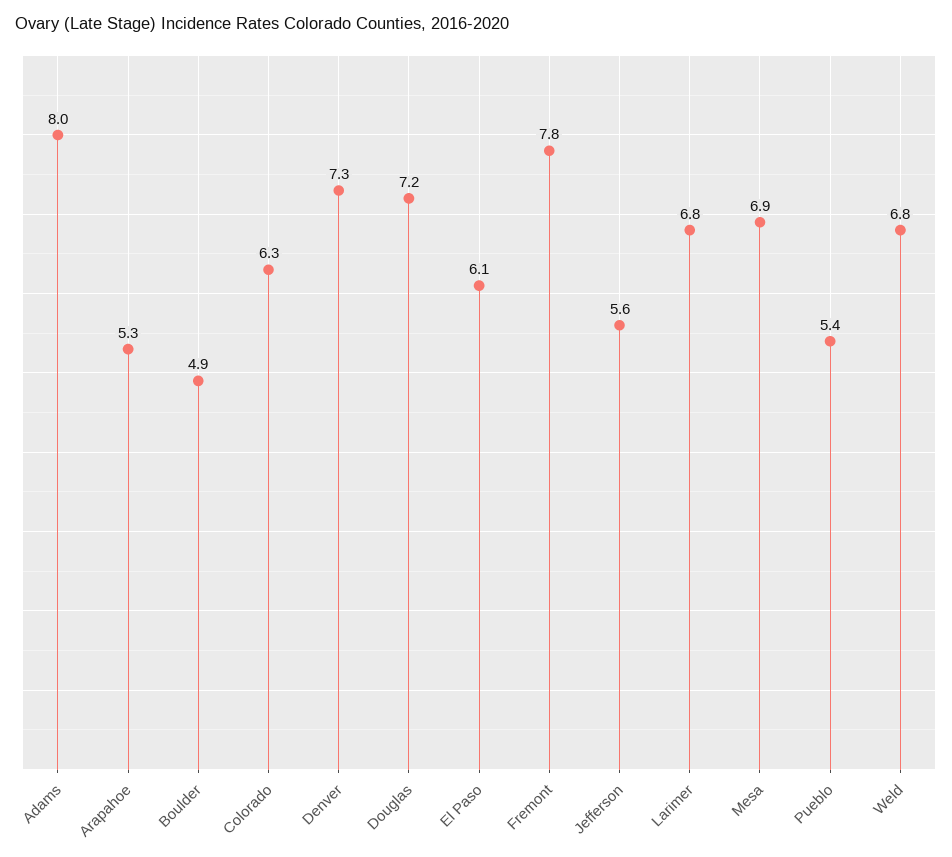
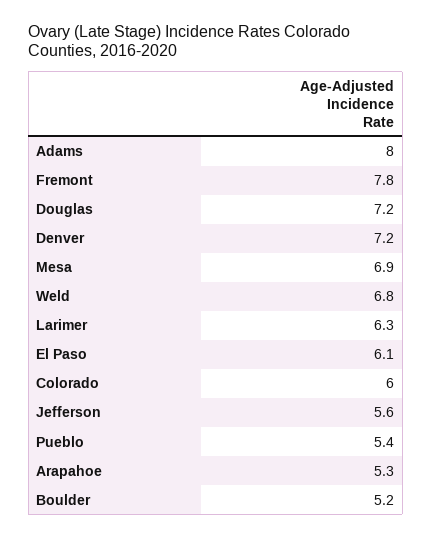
  {
    "Adams": 8,
    "Arapahoe": 5.3,
-   "Boulder": 4.9,
+   "Boulder": 5.2,
-   "Colorado": 6.3,
+   "Colorado": 6,
-   "Denver": 7.3,
+   "Denver": 7.2,
    "Douglas": 7.2,
    "El Paso": 6.1,
    "Fremont": 7.8,
    "Jefferson": 5.6,
-   "Larimer": 6.8,
+   "Larimer": 6.3,
    "Mesa": 6.9,
    "Pueblo": 5.4,
    "Weld": 6.8
  }

